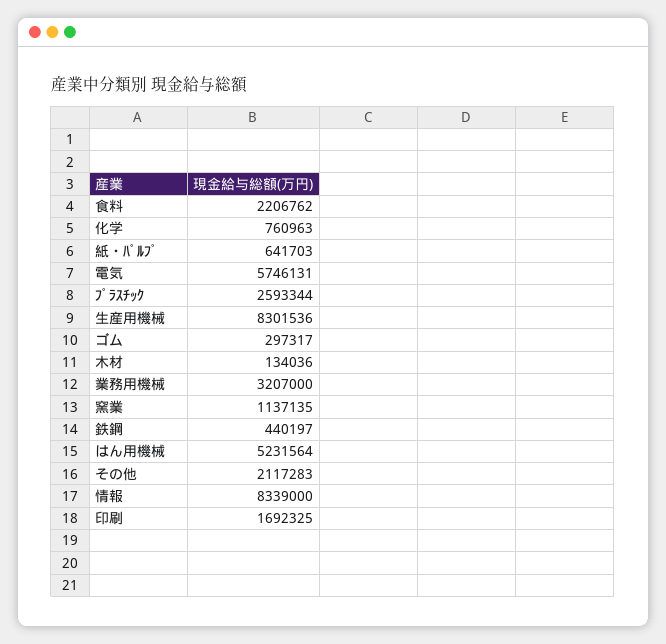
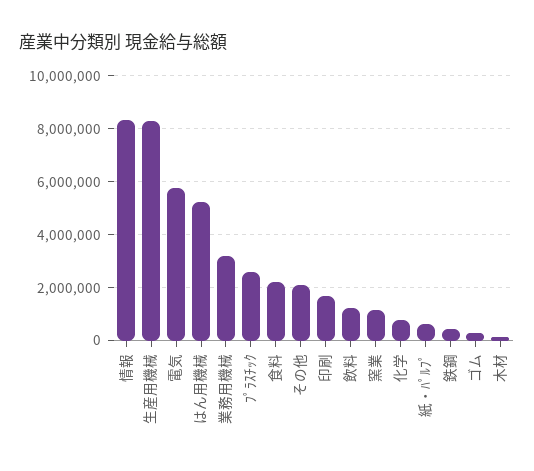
  {
    "食料": 2206762,
    "化学": 760963,
    "紙・ﾊﾟﾙﾌﾟ": 641703,
    "電気": 5746131,
    "ﾌﾟﾗｽﾁｯｸ": 2593344,
    "生産用機械": 8301536,
    "ゴム": 297317,
    "木材": 134036,
    "業務用機械": 3207000,
    "窯業": 1137135,
    "鉄鋼": 440197,
    "はん用機械": 5231564,
    "その他": 2117283,
    "情報": 8339000,
-   "印刷": 1692325
+   "印刷": 1692325,
+   "飲料": 1250000
  }

